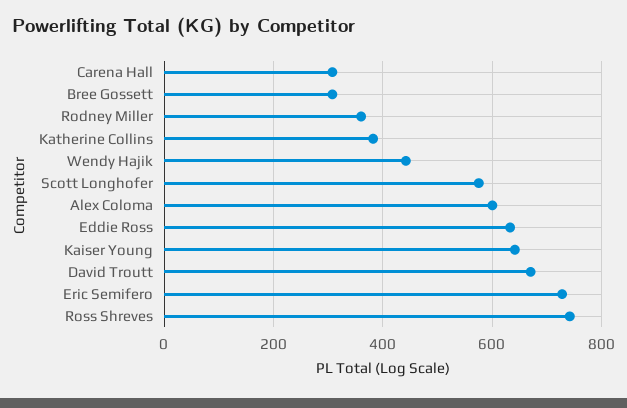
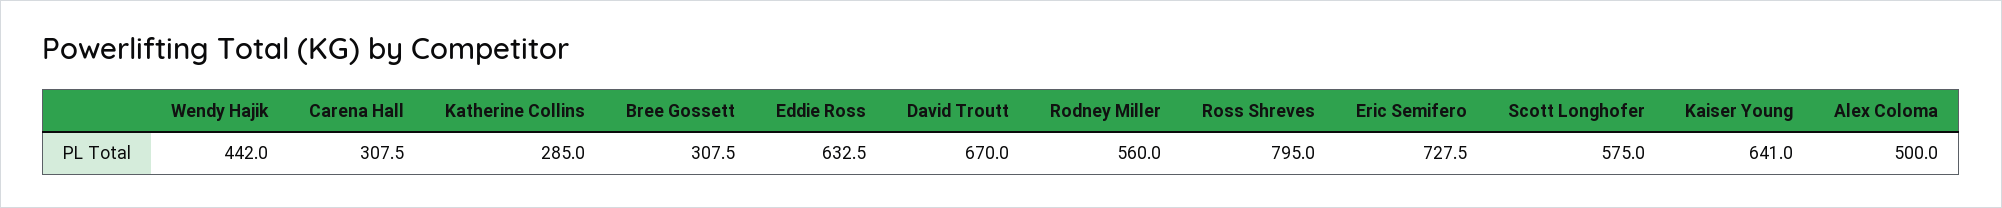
  {
    "Carena Hall": 307.5,
    "Bree Gossett": 307.5,
-   "Rodney Miller": 360,
+   "Rodney Miller": 560,
-   "Katherine Collins": 380,
+   "Katherine Collins": 285,
    "Wendy Hajik": 442,
    "Scott Longhofer": 575,
-   "Alex Coloma": 600,
+   "Alex Coloma": 500,
    "Eddie Ross": 632.5,
    "Kaiser Young": 641,
    "David Troutt": 670,
    "Eric Semifero": 727.5,
-   "Ross Shreves": 740
+   "Ross Shreves": 795
  }

